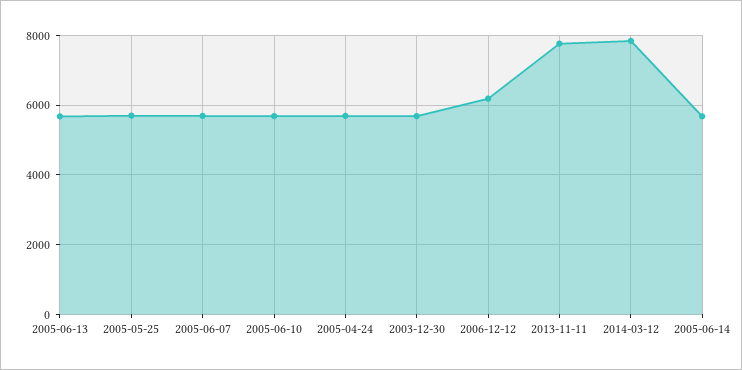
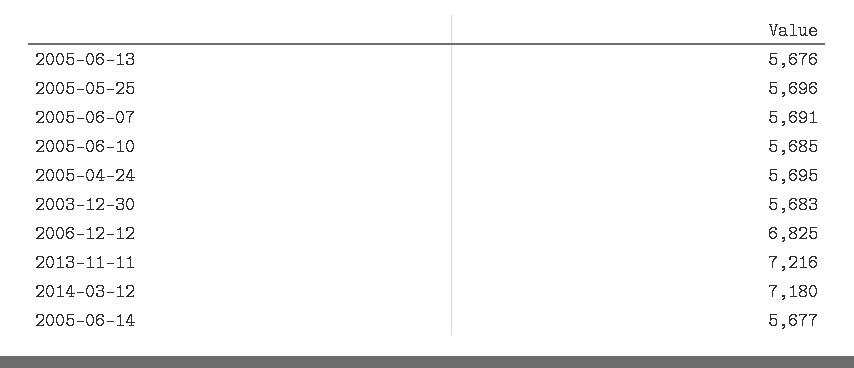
  {
    "2005-06-13": 5676,
    "2005-05-25": 5696,
    "2005-06-07": 5691,
    "2005-06-10": 5685,
    "2005-04-24": 5695,
    "2003-12-30": 5683,
-   "2006-12-12": 6200,
+   "2006-12-12": 6825,
-   "2013-11-11": 7800,
+   "2013-11-11": 7216,
-   "2014-03-12": 7800,
+   "2014-03-12": 7180,
    "2005-06-14": 5677
  }

